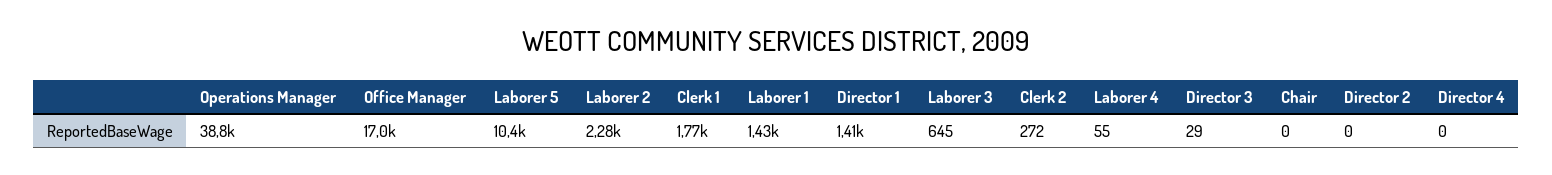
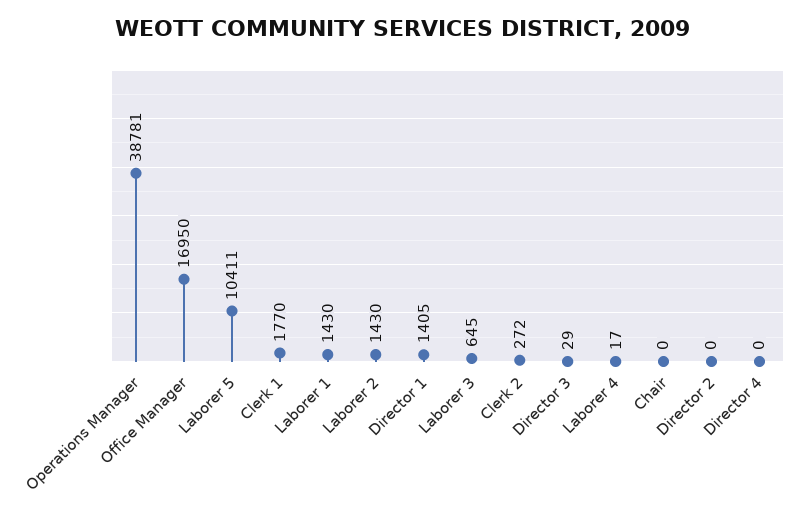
  {
    "Operations Manager": 38781,
    "Office Manager": 16950,
    "Laborer 5": 10411,
-   "Laborer 2": 2280,
+   "Laborer 2": 1430,
    "Clerk 1": 1770,
    "Laborer 1": 1430,
    "Director 1": 1405,
    "Laborer 3": 645,
    "Clerk 2": 272,
-   "Laborer 4": 55,
+   "Laborer 4": 17,
    "Director 3": 29,
    "Chair": 0,
    "Director 2": 0,
    "Director 4": 0
  }

